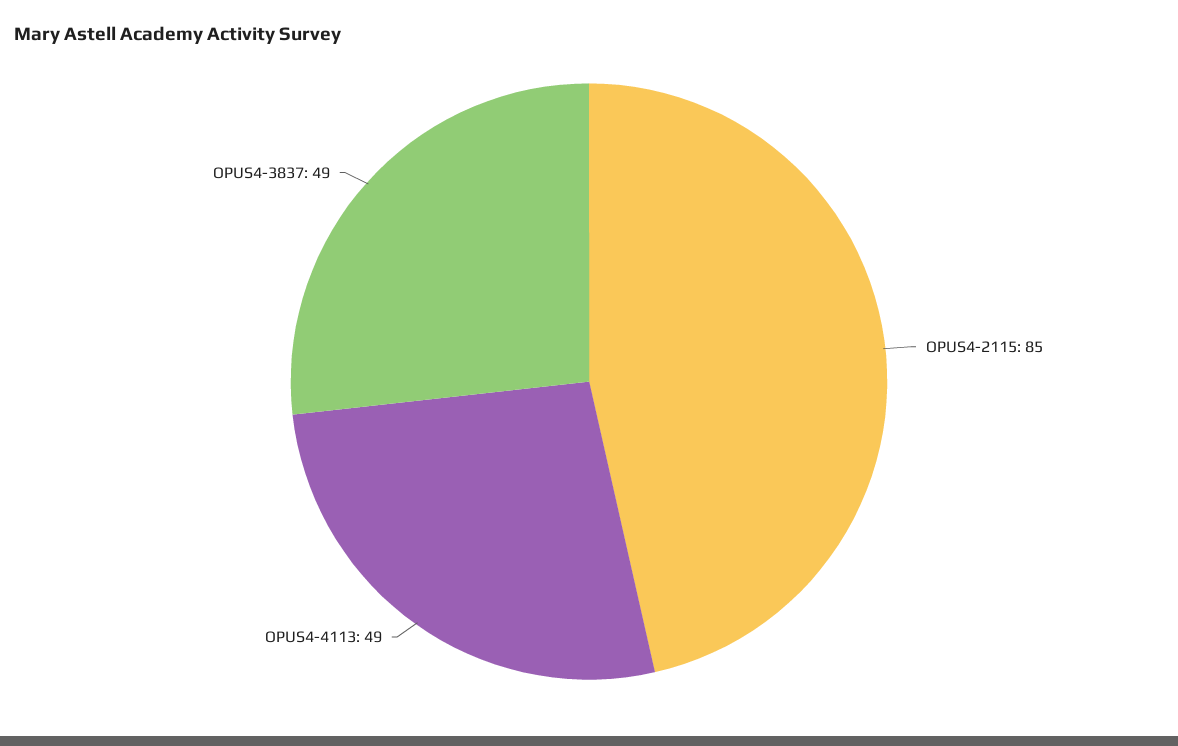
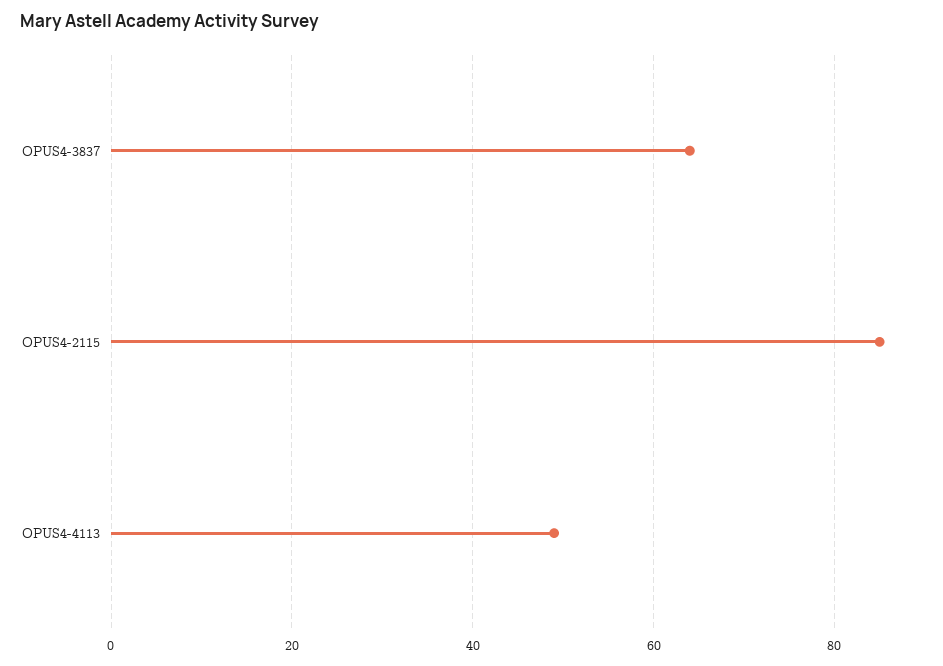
  {
    "OPUS4-2115": 85,
    "OPUS4-4113": 49,
-   "OPUS4-3837": 49
+   "OPUS4-3837": 65
  }

